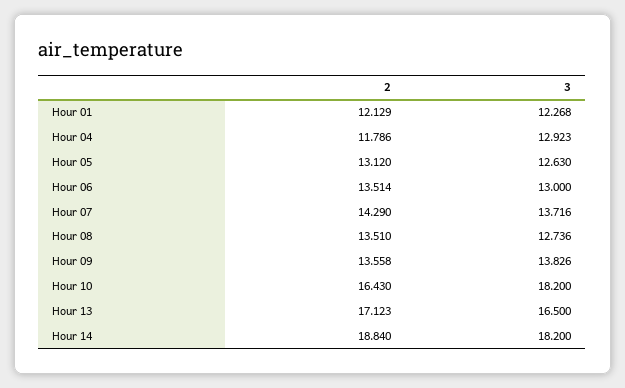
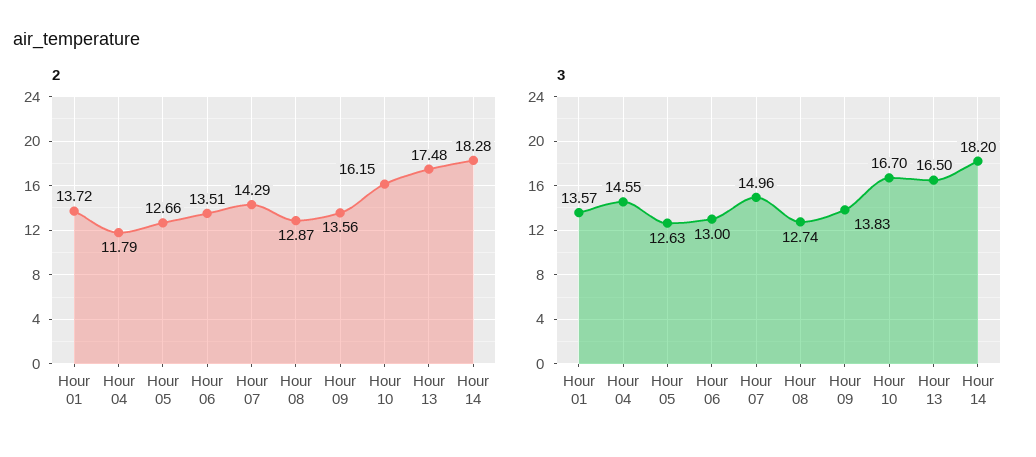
  {
    "2": {
-     "Hour 01": 12.129,
+     "Hour 01": 13.72,
      "Hour 04": 11.786,
-     "Hour 05": 13.12,
+     "Hour 05": 12.66,
      "Hour 06": 13.514,
      "Hour 07": 14.29,
-     "Hour 08": 13.51,
+     "Hour 08": 12.87,
      "Hour 09": 13.558,
-     "Hour 10": 16.43,
+     "Hour 10": 16.15,
-     "Hour 13": 17.123,
+     "Hour 13": 17.48,
-     "Hour 14": 18.84
+     "Hour 14": 18.28
    },
    "3": {
-     "Hour 01": 12.268,
+     "Hour 01": 13.57,
-     "Hour 04": 12.923,
+     "Hour 04": 14.55,
      "Hour 05": 12.63,
      "Hour 06": 13,
-     "Hour 07": 13.716,
+     "Hour 07": 14.96,
      "Hour 08": 12.736,
      "Hour 09": 13.826,
-     "Hour 10": 18.2,
+     "Hour 10": 16.7,
      "Hour 13": 16.5,
      "Hour 14": 18.2
    }
  }

